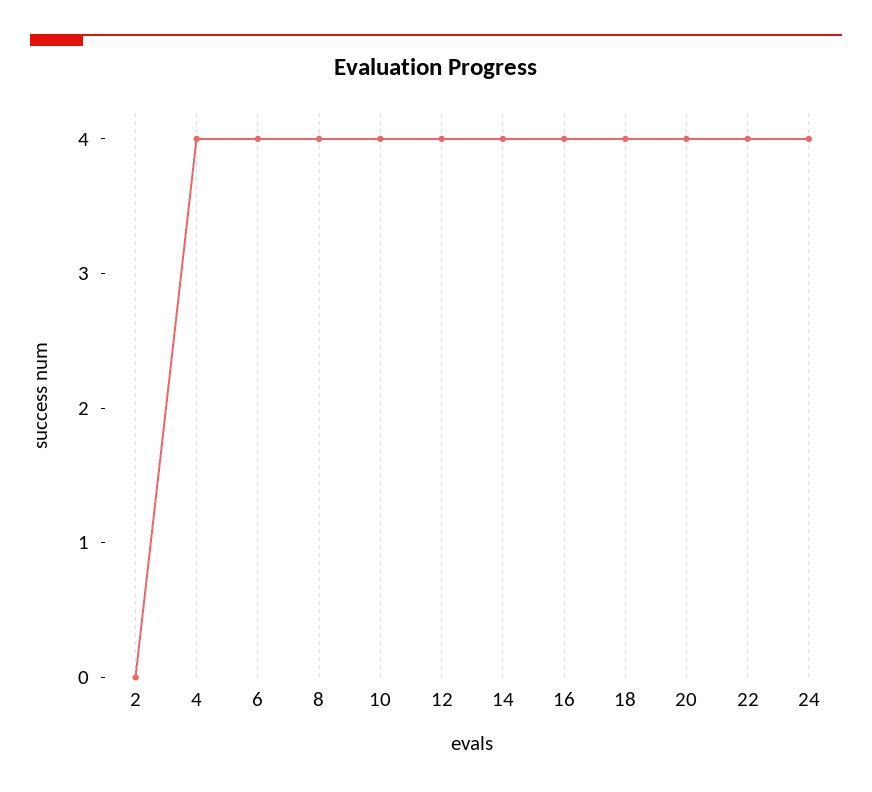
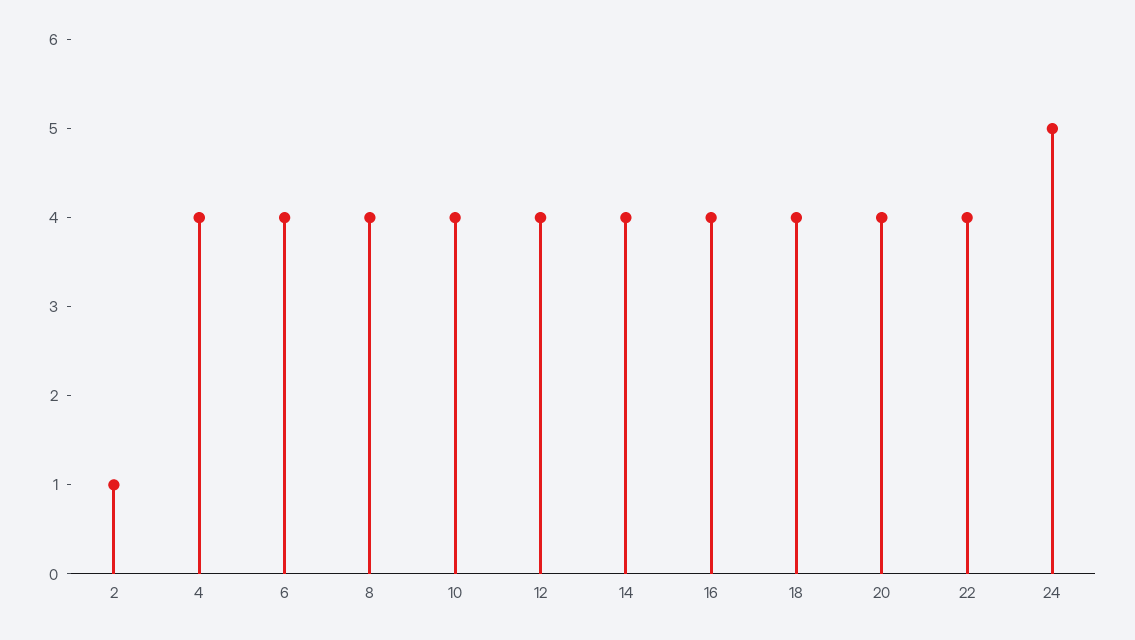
  {
-   "2": 0,
+   "2": 1,
    "4": 4,
    "6": 4,
    "8": 4,
    "10": 4,
    "12": 4,
    "14": 4,
    "16": 4,
    "18": 4,
    "20": 4,
    "22": 4,
-   "24": 4
+   "24": 5
  }

